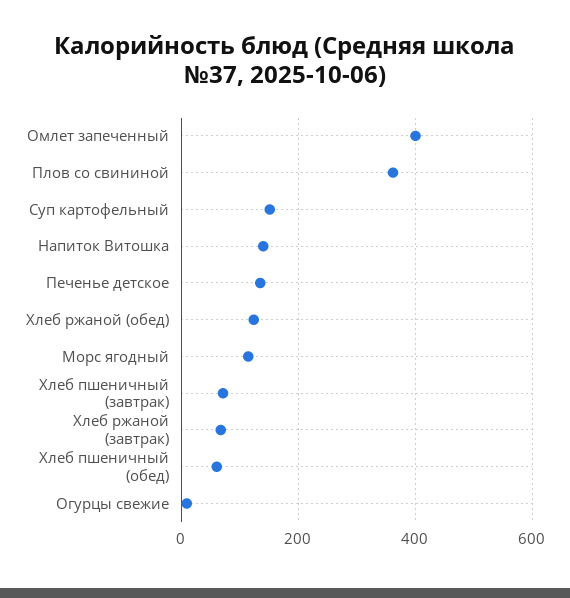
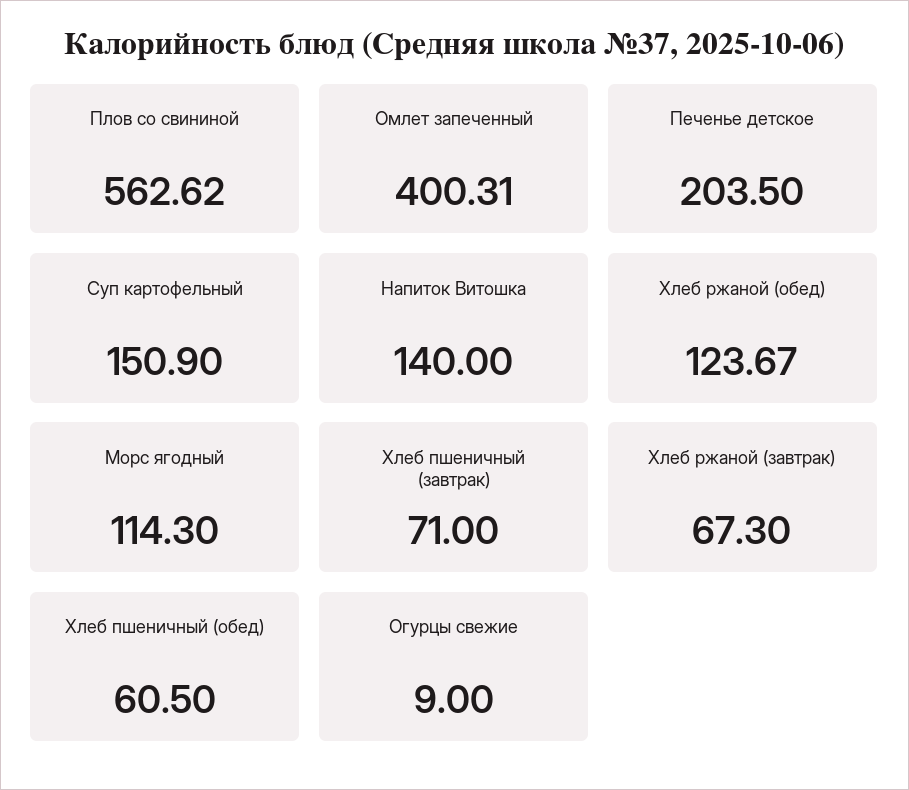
  {
    "Омлет запеченный": 400.31,
-   "Плов со свининой": 360,
+   "Плов со свининой": 562.62,
    "Суп картофельный": 150.9,
    "Напиток Витошка": 140,
-   "Печенье детское": 140,
+   "Печенье детское": 203.5,
    "Хлеб ржаной (обед)": 123.67,
    "Морс ягодный": 114.3,
    "Хлеб пшеничный (завтрак)": 71,
    "Хлеб ржаной (завтрак)": 67.3,
    "Хлеб пшеничный (обед)": 60.5,
    "Огурцы свежие": 9
  }

